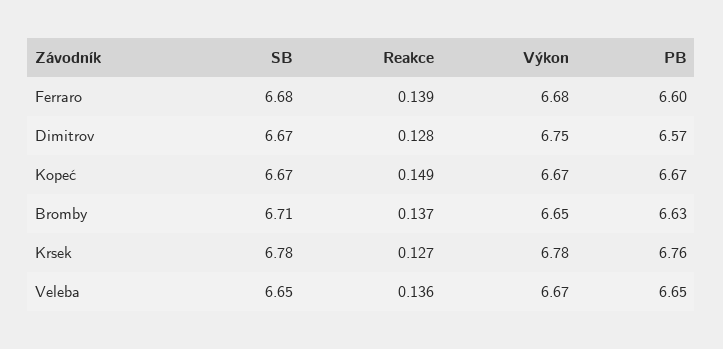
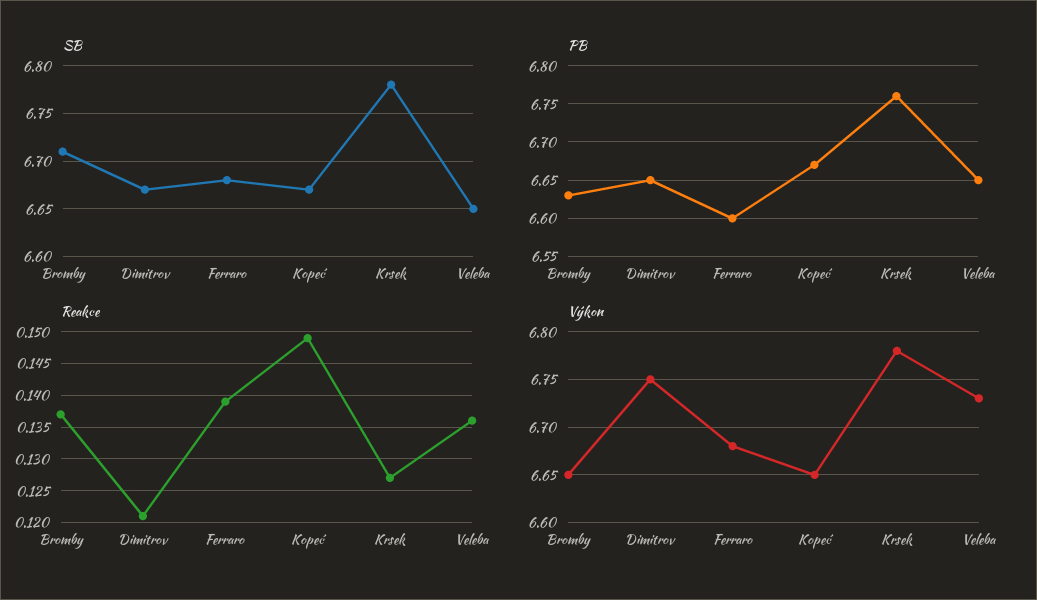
  {
    "SB": {
      "Ferraro": 6.68,
      "Dimitrov": 6.67,
      "Kopeć": 6.67,
      "Bromby": 6.71,
      "Krsek": 6.78,
      "Veleba": 6.65
    },
    "Reakce": {
      "Ferraro": 0.139,
-     "Dimitrov": 0.128,
+     "Dimitrov": 0.121,
      "Kopeć": 0.149,
      "Bromby": 0.137,
      "Krsek": 0.127,
      "Veleba": 0.136
    },
    "Výkon": {
      "Ferraro": 6.68,
      "Dimitrov": 6.75,
-     "Kopeć": 6.67,
+     "Kopeć": 6.65,
      "Bromby": 6.65,
      "Krsek": 6.78,
-     "Veleba": 6.67
+     "Veleba": 6.73
    },
    "PB": {
      "Ferraro": 6.6,
-     "Dimitrov": 6.57,
+     "Dimitrov": 6.65,
      "Kopeć": 6.67,
      "Bromby": 6.63,
      "Krsek": 6.76,
      "Veleba": 6.65
    }
  }

